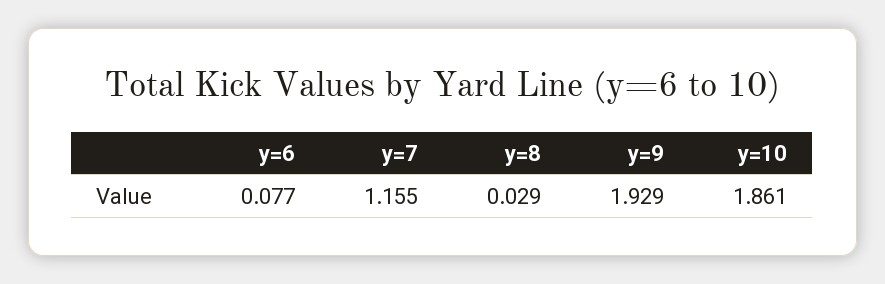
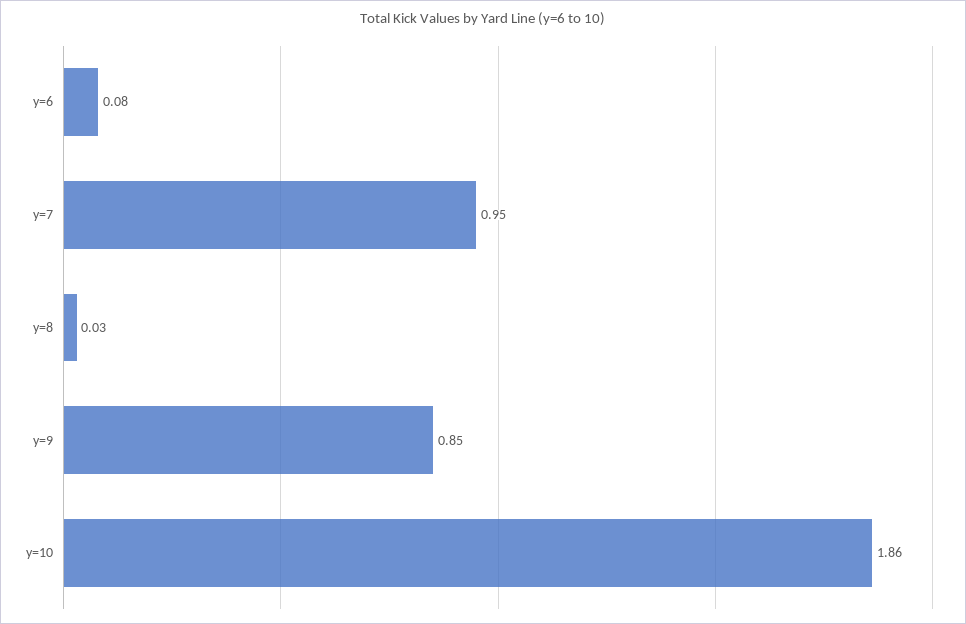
  {
    "y=6": 0.077,
-   "y=7": 1.155,
+   "y=7": 0.95,
    "y=8": 0.029,
-   "y=9": 1.929,
+   "y=9": 0.85,
    "y=10": 1.861
  }

